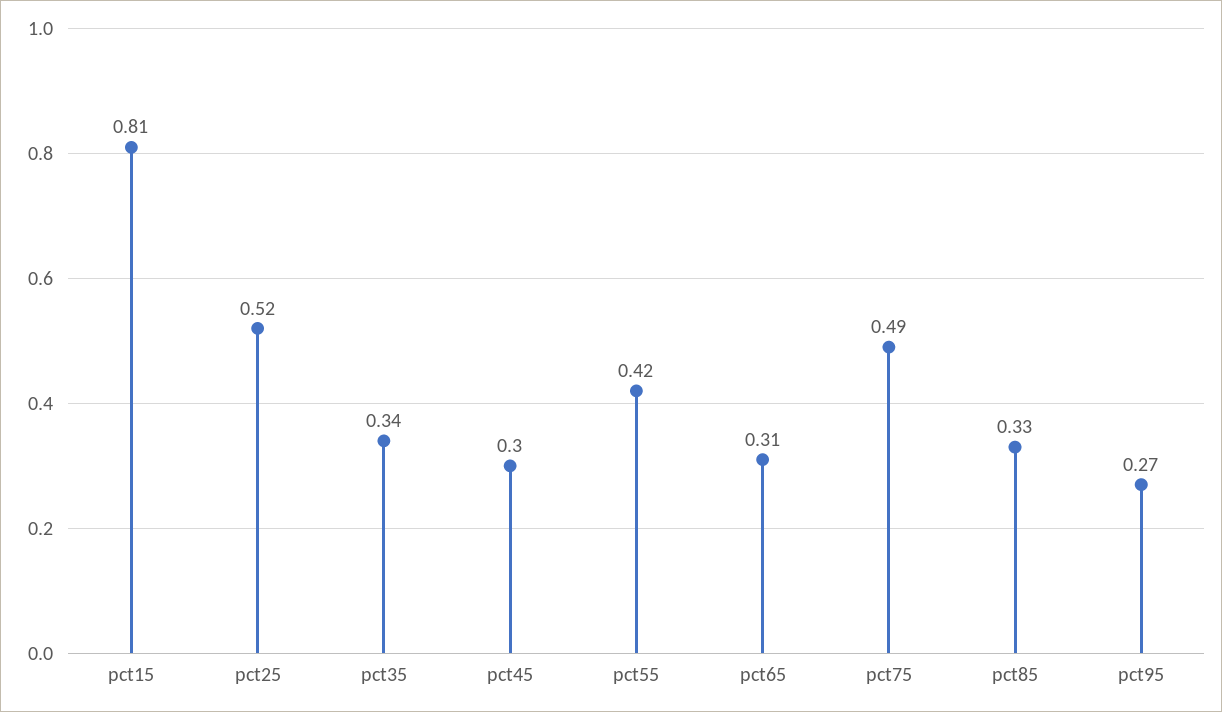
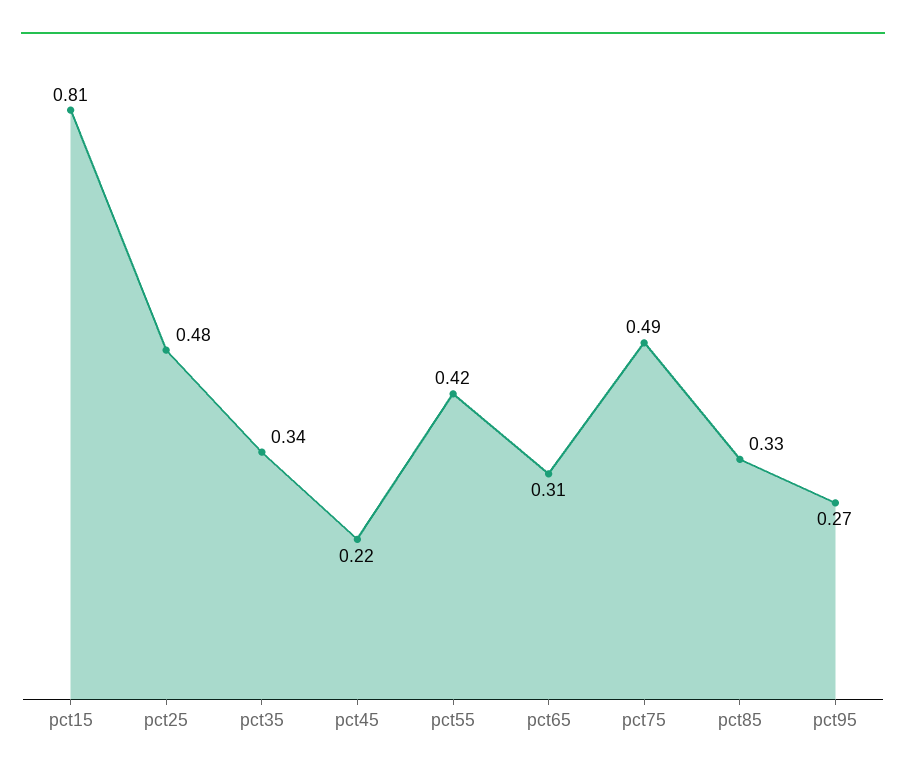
  {
    "pct15": 0.81,
-   "pct25": 0.52,
+   "pct25": 0.48,
    "pct35": 0.34,
-   "pct45": 0.3,
+   "pct45": 0.22,
    "pct55": 0.42,
    "pct65": 0.31,
    "pct75": 0.49,
    "pct85": 0.33,
    "pct95": 0.27
  }

